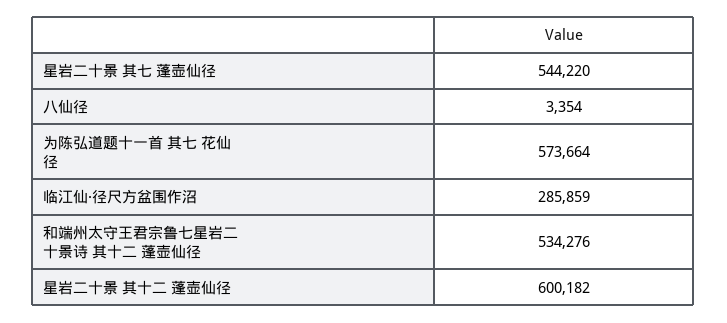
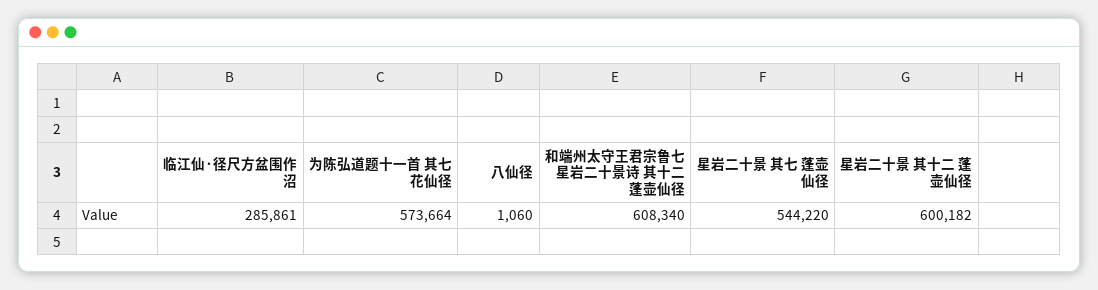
  {
    "星岩二十景 其七 蓬壶仙径": 544220,
-   "八仙径": 3354,
+   "八仙径": 1060,
    "为陈弘道题十一首 其七 花仙径": 573664,
-   "临江仙·径尺方盆围作沼": 285859,
+   "临江仙·径尺方盆围作沼": 285861,
-   "和端州太守王君宗鲁七星岩二十景诗 其十二 蓬壶仙径": 534276,
+   "和端州太守王君宗鲁七星岩二十景诗 其十二 蓬壶仙径": 608340,
    "星岩二十景 其十二 蓬壶仙径": 600182
  }

